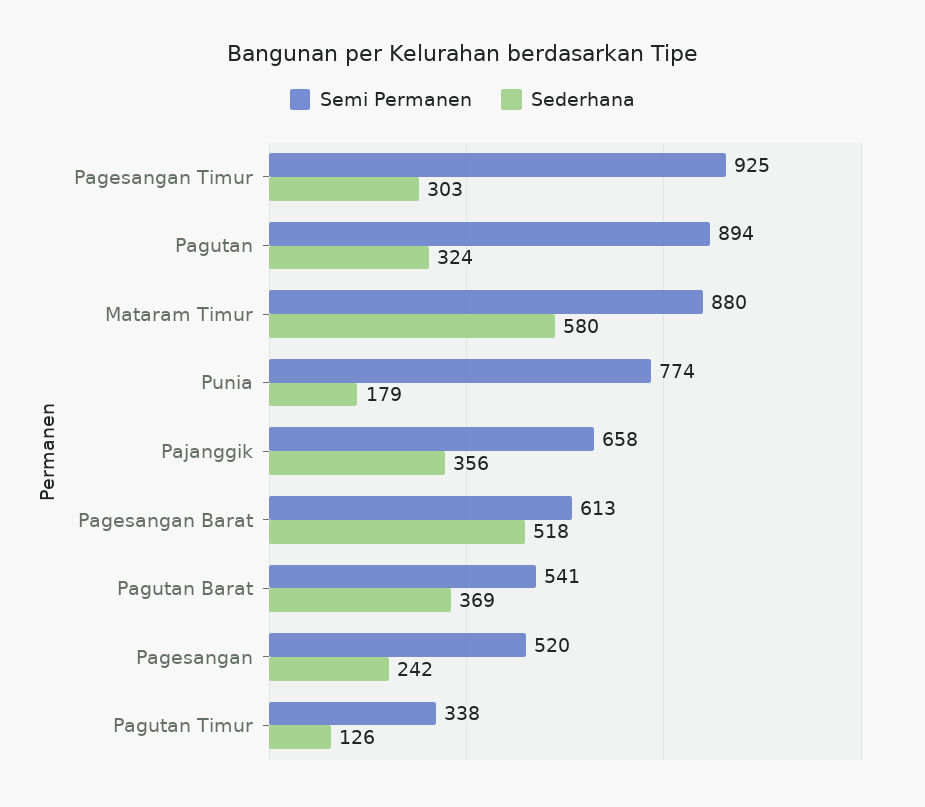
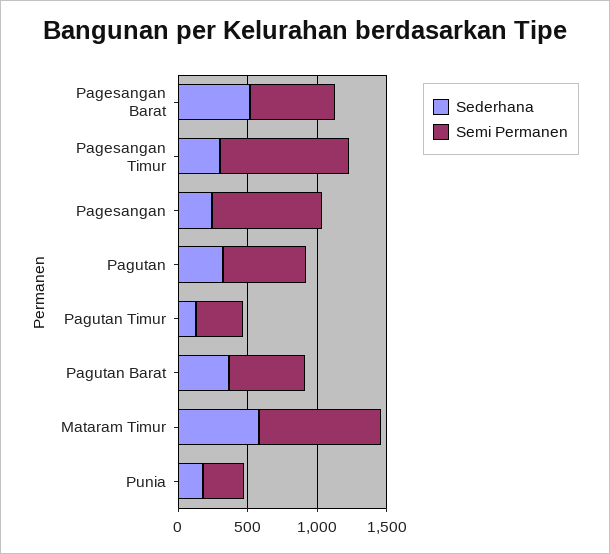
  {
    "Semi Permanen": {
      "Pagesangan Timur": 925,
-     "Pagutan": 894,
+     "Pagutan": 600,
      "Mataram Timur": 880,
-     "Punia": 774,
+     "Punia": 300,
-     "Pajanggik": 658,
      "Pagesangan Barat": 613,
      "Pagutan Barat": 541,
-     "Pagesangan": 520,
+     "Pagesangan": 800,
      "Pagutan Timur": 338
    },
    "Sederhana": {
      "Pagesangan Timur": 303,
      "Pagutan": 324,
      "Mataram Timur": 580,
      "Punia": 179,
-     "Pajanggik": 356,
      "Pagesangan Barat": 518,
      "Pagutan Barat": 369,
      "Pagesangan": 242,
      "Pagutan Timur": 126
    }
  }

